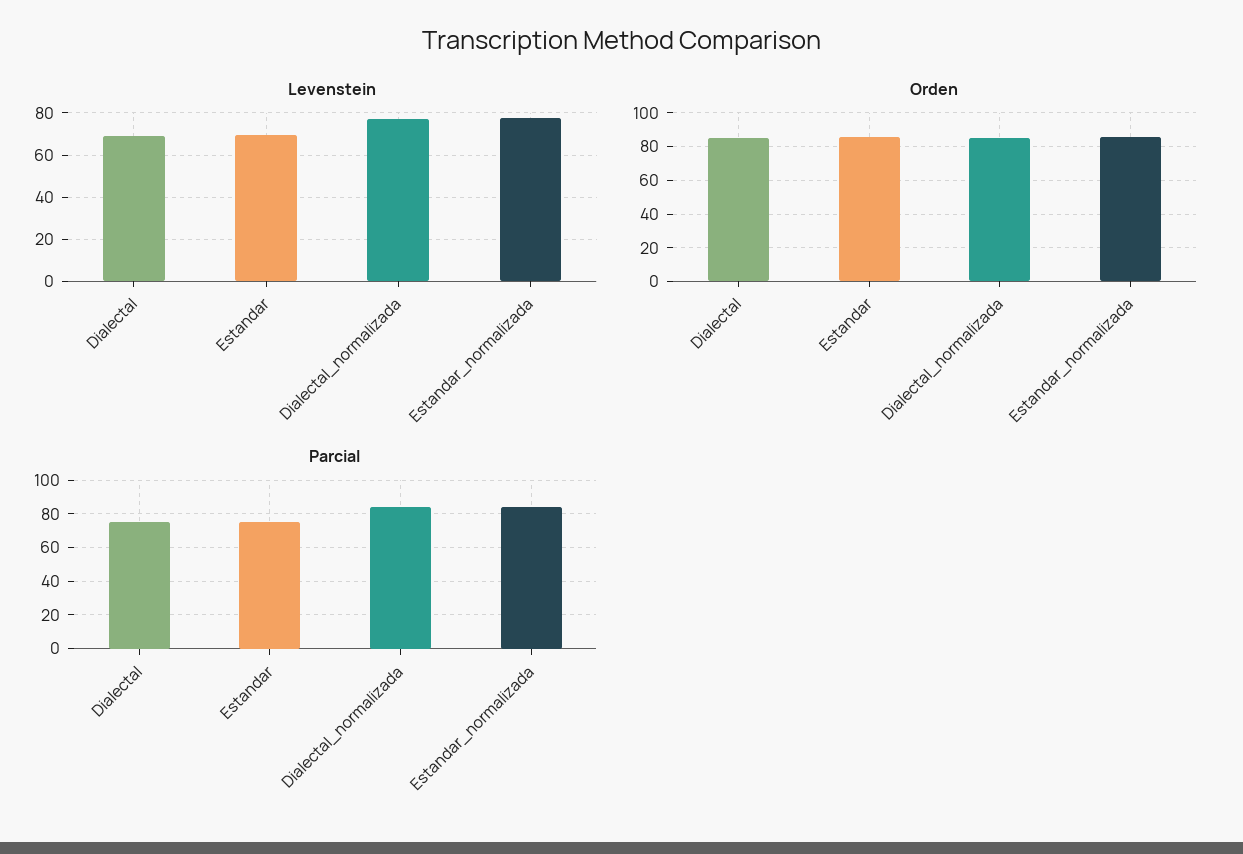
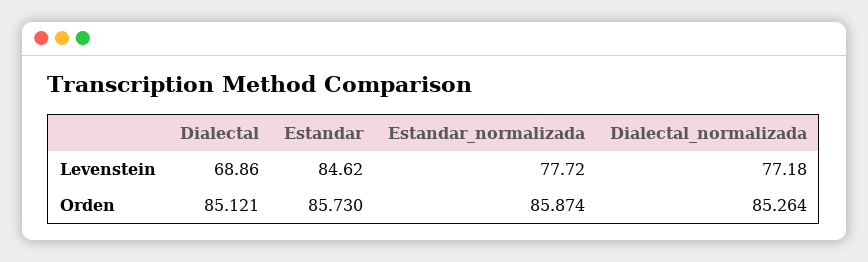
  {
    "Levenstein": {
      "Dialectal": 68.86,
-     "Estandar": 70,
+     "Estandar": 84.62,
      "Dialectal_normalizada": 77.18,
      "Estandar_normalizada": 77.72
    },
    "Orden": {
      "Dialectal": 85.121,
      "Estandar": 85.73,
      "Dialectal_normalizada": 85.264,
      "Estandar_normalizada": 85.874
-   },
+   }
-   "Parcial": {
-     "Dialectal": 75,
-     "Estandar": 75,
-     "Dialectal_normalizada": 85,
-     "Estandar_normalizada": 85
-   }
  }

